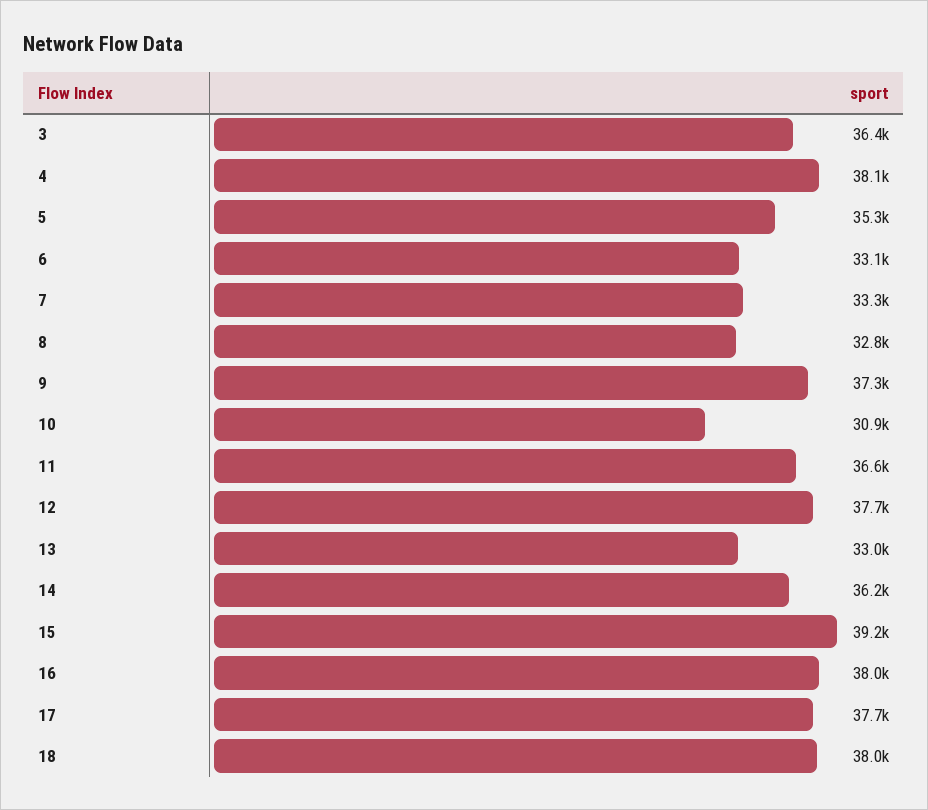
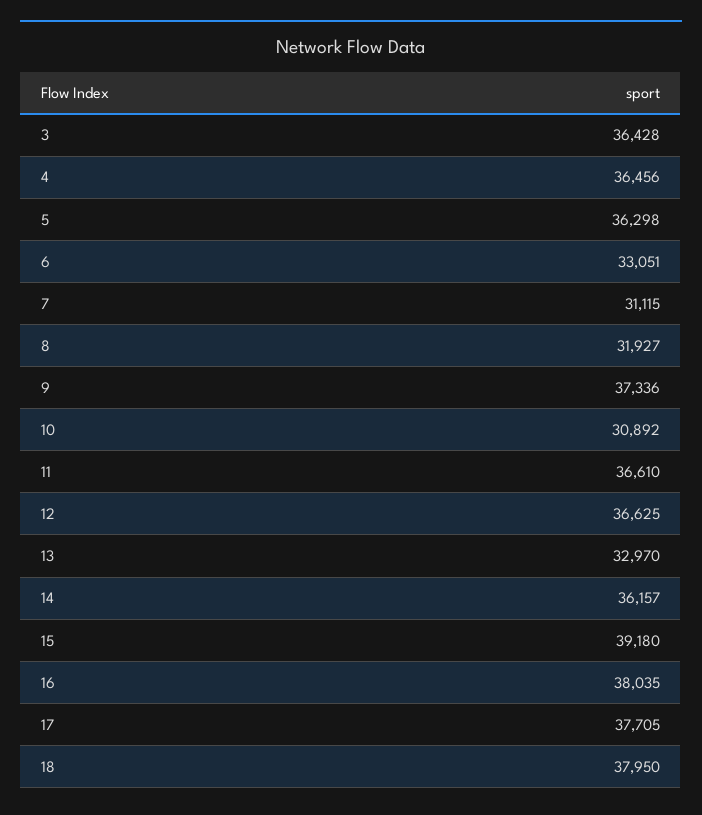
  {
    "3": 36428,
-   "4": 38100,
+   "4": 36456,
-   "5": 35300,
+   "5": 36298,
    "6": 33051,
-   "7": 33300,
+   "7": 31115,
-   "8": 32800,
+   "8": 31927,
    "9": 37336,
    "10": 30892,
    "11": 36610,
-   "12": 37700,
+   "12": 36625,
    "13": 32970,
    "14": 36157,
    "15": 39180,
    "16": 38035,
    "17": 37705,
    "18": 37950
  }

